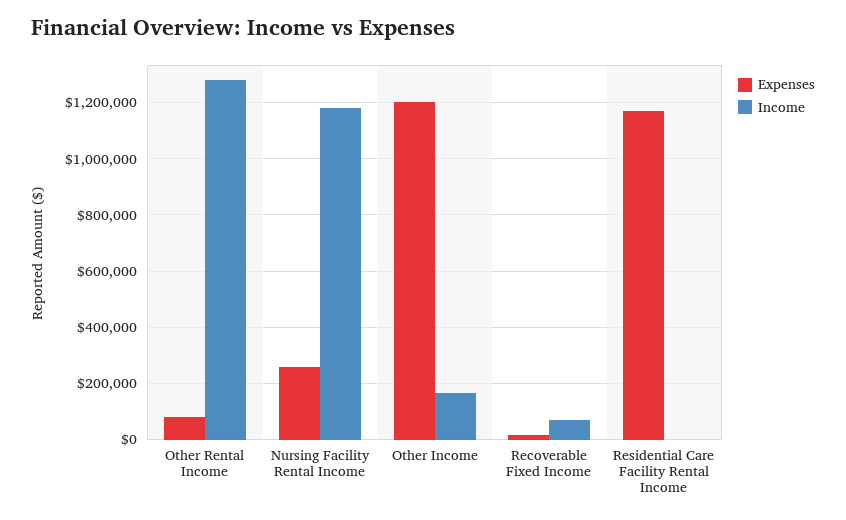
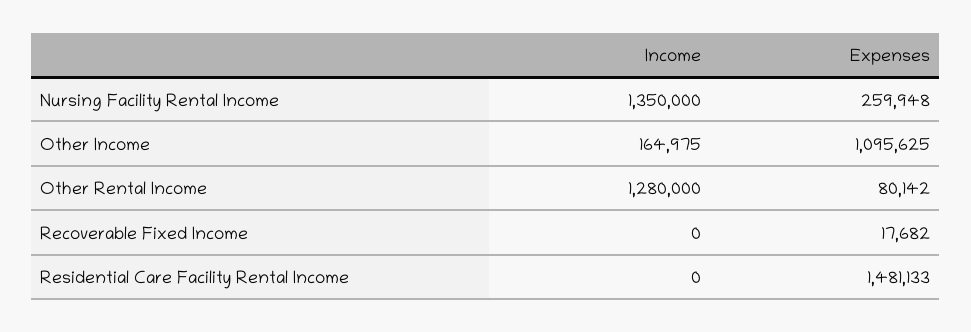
  {
    "Expenses": {
      "Other Rental Income": 80142,
      "Nursing Facility Rental Income": 259948,
-     "Other Income": 1200000,
+     "Other Income": 1095625,
      "Recoverable Fixed Income": 17682,
-     "Residential Care Facility Rental Income": 1175000
+     "Residential Care Facility Rental Income": 1481133
    },
    "Income": {
      "Other Rental Income": 1280000,
-     "Nursing Facility Rental Income": 1175000,
+     "Nursing Facility Rental Income": 1350000,
      "Other Income": 164975,
-     "Recoverable Fixed Income": 75000,
+     "Recoverable Fixed Income": 0,
      "Residential Care Facility Rental Income": 0
    }
  }

